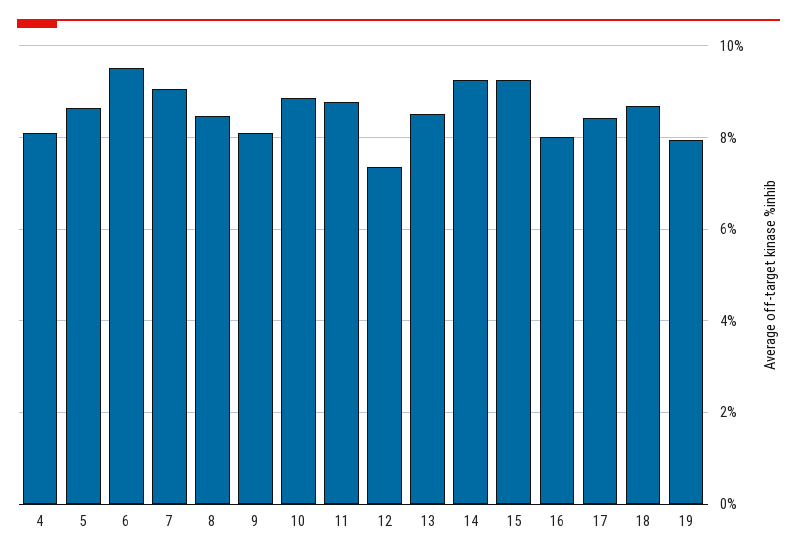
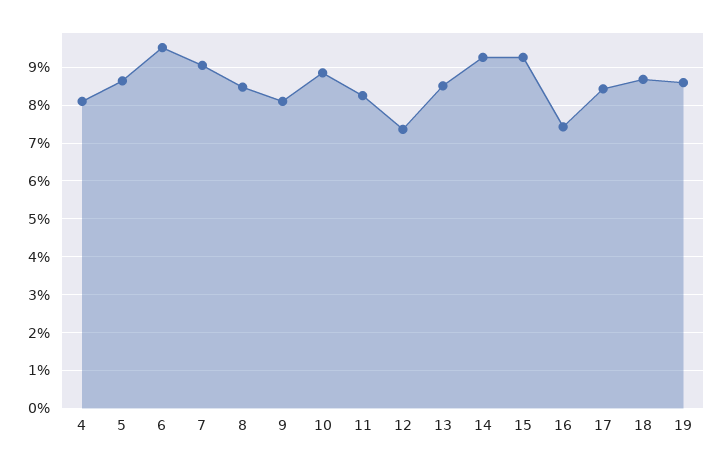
  {
    "4": 8,
    "5": 8.6,
    "6": 9.6,
    "7": 9,
    "8": 8.4,
    "9": 8.2,
    "10": 8.8,
-   "11": 8.8,
+   "11": 8.2,
    "12": 7.4,
    "13": 8.6,
    "14": 9.2,
    "15": 9.2,
-   "16": 8,
+   "16": 7.4,
    "17": 8.4,
    "18": 8.6,
-   "19": 8
+   "19": 8.6
  }

